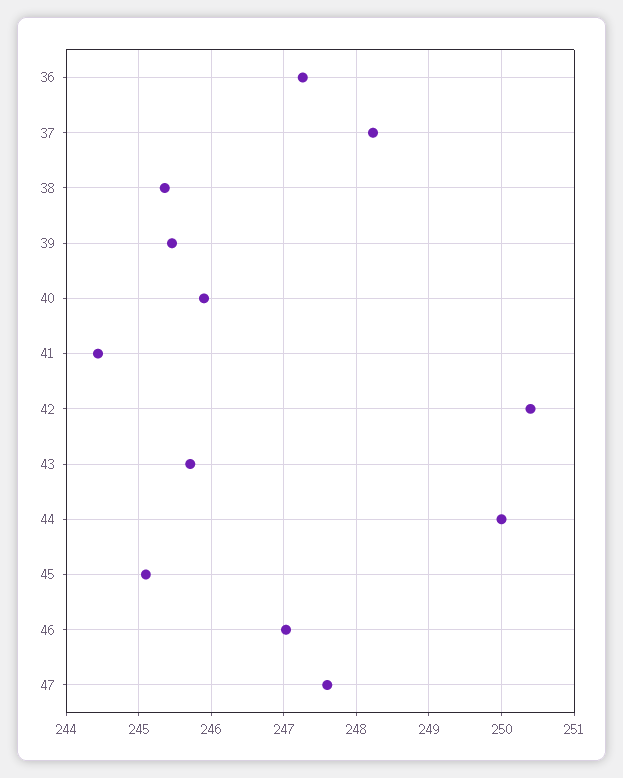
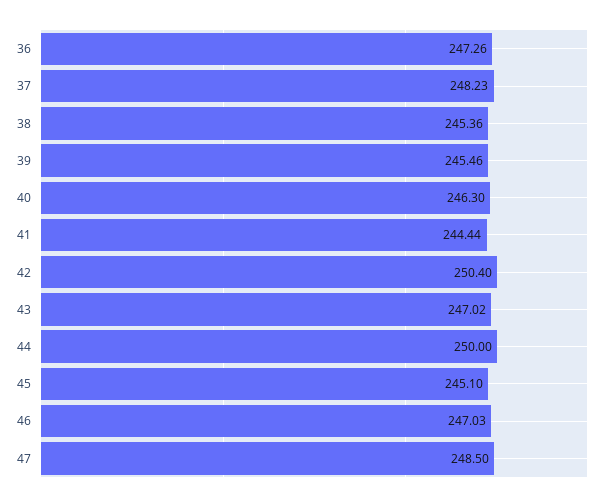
  {
    "36": 247.26,
    "37": 248.23,
    "38": 245.36,
    "39": 245.46,
-   "40": 245.9,
+   "40": 246.3,
    "41": 244.44,
    "42": 250.4,
-   "43": 245.7,
+   "43": 247.02,
    "44": 250,
    "45": 245.1,
    "46": 247.03,
-   "47": 247.6
+   "47": 248.5
  }

